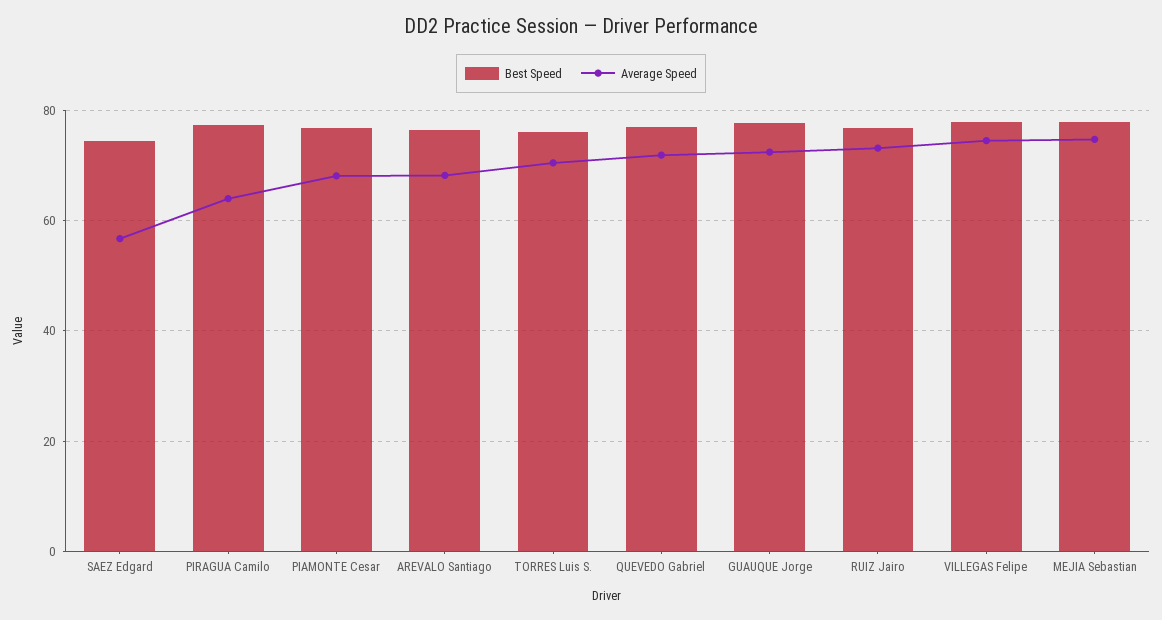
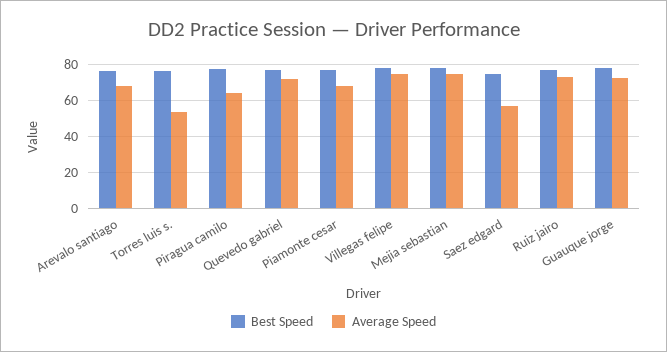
  {
    "Best Speed": {
      "SAEZ Edgard": 74,
      "PIRAGUA Camilo": 78,
      "PIAMONTE Cesar": 76,
      "AREVALO Santiago": 76,
      "TORRES Luis S.": 76,
      "QUEVEDO Gabriel": 76,
      "GUAUQUE Jorge": 78,
      "RUIZ Jairo": 76,
      "VILLEGAS Felipe": 78,
      "MEJIA Sebastian": 78
    },
    "Average Speed": {
      "SAEZ Edgard": 56,
      "PIRAGUA Camilo": 64,
      "PIAMONTE Cesar": 68,
      "AREVALO Santiago": 68,
-     "TORRES Luis S.": 70,
+     "TORRES Luis S.": 55,
      "QUEVEDO Gabriel": 72,
      "GUAUQUE Jorge": 72,
      "RUIZ Jairo": 74,
      "VILLEGAS Felipe": 74,
      "MEJIA Sebastian": 74
    }
  }

